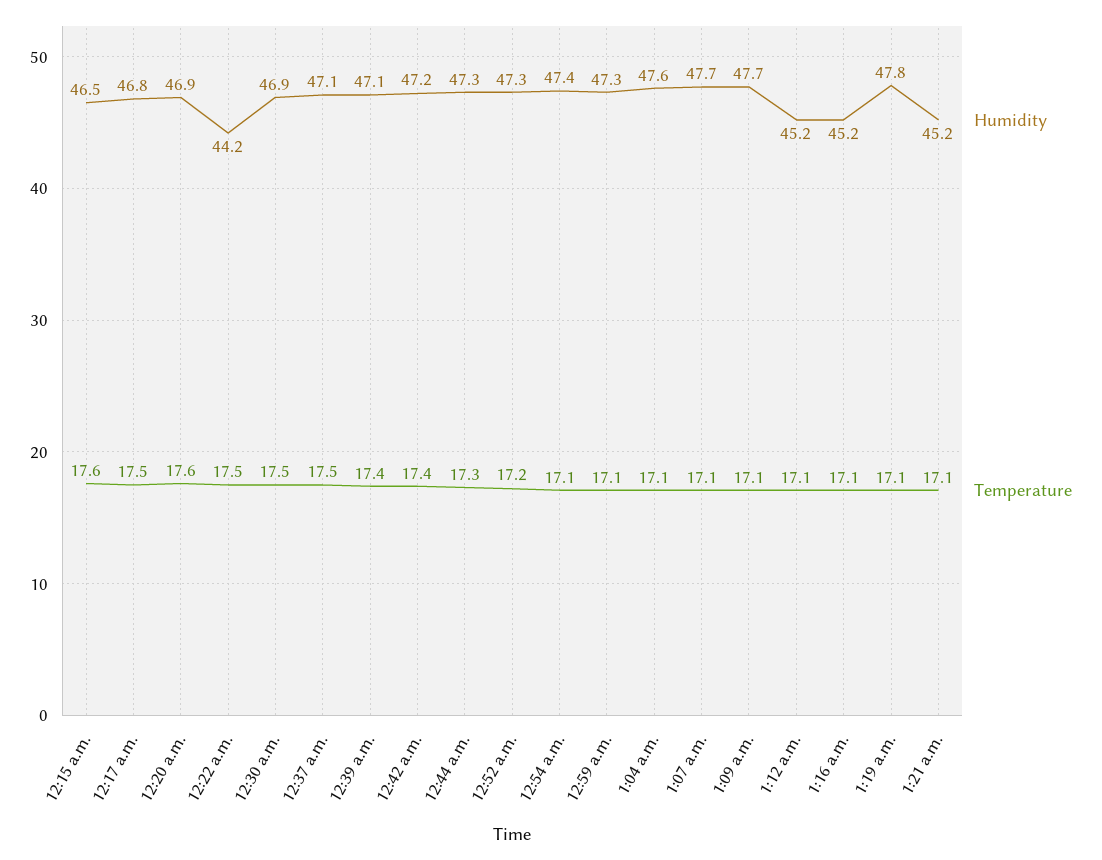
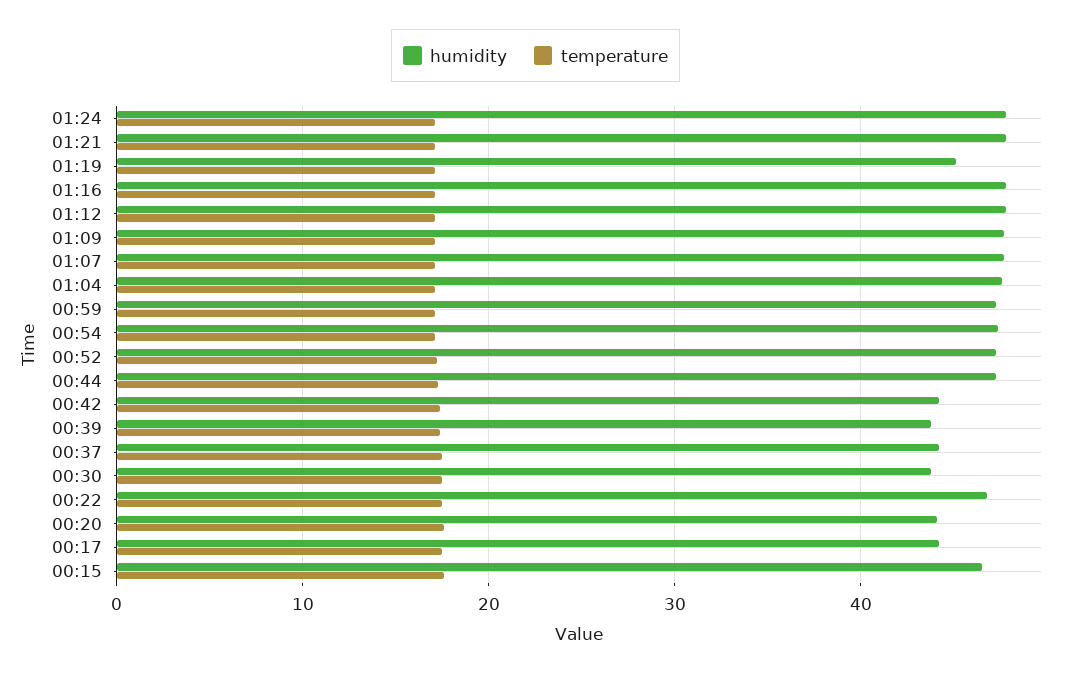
  {
    "Humidity": {
      "12:15 a.m.": 46.5,
-     "12:17 a.m.": 46.8,
+     "12:17 a.m.": 44,
-     "12:20 a.m.": 46.9,
+     "12:20 a.m.": 44,
-     "12:22 a.m.": 44.2,
+     "12:22 a.m.": 47,
-     "12:30 a.m.": 46.9,
+     "12:30 a.m.": 44,
-     "12:37 a.m.": 47.1,
+     "12:37 a.m.": 44,
-     "12:39 a.m.": 47.1,
+     "12:39 a.m.": 44,
-     "12:42 a.m.": 47.2,
+     "12:42 a.m.": 44,
      "12:44 a.m.": 47.3,
      "12:52 a.m.": 47.3,
      "12:54 a.m.": 47.4,
      "12:59 a.m.": 47.3,
      "1:04 a.m.": 47.6,
      "1:07 a.m.": 47.7,
      "1:09 a.m.": 47.7,
-     "1:12 a.m.": 45.2,
+     "1:12 a.m.": 48,
-     "1:16 a.m.": 45.2,
+     "1:16 a.m.": 48,
-     "1:19 a.m.": 47.8,
+     "1:19 a.m.": 45,
-     "1:21 a.m.": 45.2
+     "1:21 a.m.": 48,
+     "01:24": 48
    },
    "Temperature": {
      "12:15 a.m.": 17.6,
      "12:17 a.m.": 17.5,
      "12:20 a.m.": 17.6,
      "12:22 a.m.": 17.5,
      "12:30 a.m.": 17.5,
      "12:37 a.m.": 17.5,
      "12:39 a.m.": 17.4,
      "12:42 a.m.": 17.4,
      "12:44 a.m.": 17.3,
      "12:52 a.m.": 17.2,
      "12:54 a.m.": 17.1,
      "12:59 a.m.": 17.1,
      "1:04 a.m.": 17.1,
      "1:07 a.m.": 17.1,
      "1:09 a.m.": 17.1,
      "1:12 a.m.": 17.1,
      "1:16 a.m.": 17.1,
      "1:19 a.m.": 17.1,
-     "1:21 a.m.": 17.1
+     "1:21 a.m.": 17.1,
+     "01:24": 17
    }
  }

